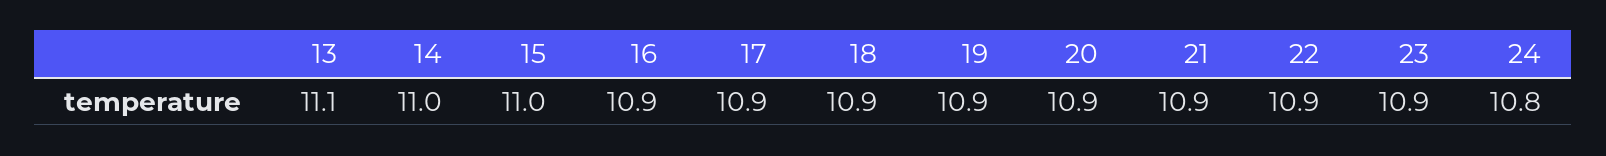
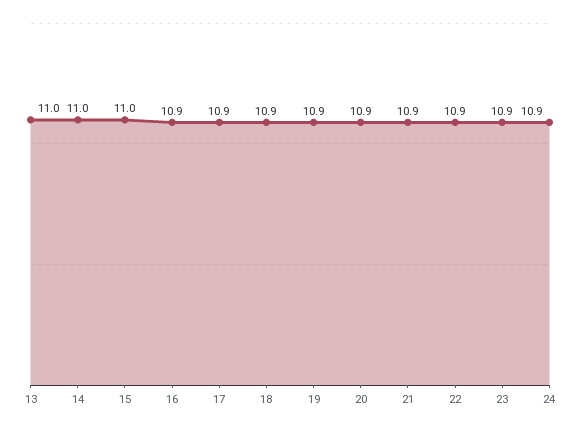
  {
-   "13": 11.1,
+   "13": 11,
    "14": 11,
    "15": 11,
    "16": 10.9,
    "17": 10.9,
    "18": 10.9,
    "19": 10.9,
    "20": 10.9,
    "21": 10.9,
    "22": 10.9,
    "23": 10.9,
-   "24": 10.8
+   "24": 10.9
  }

